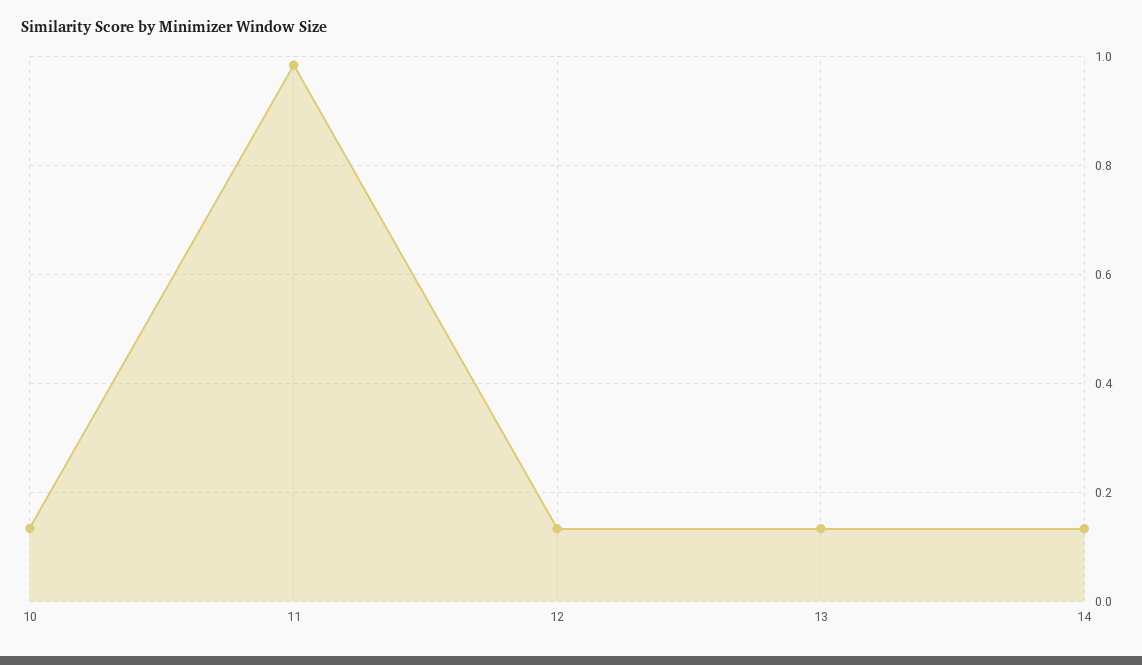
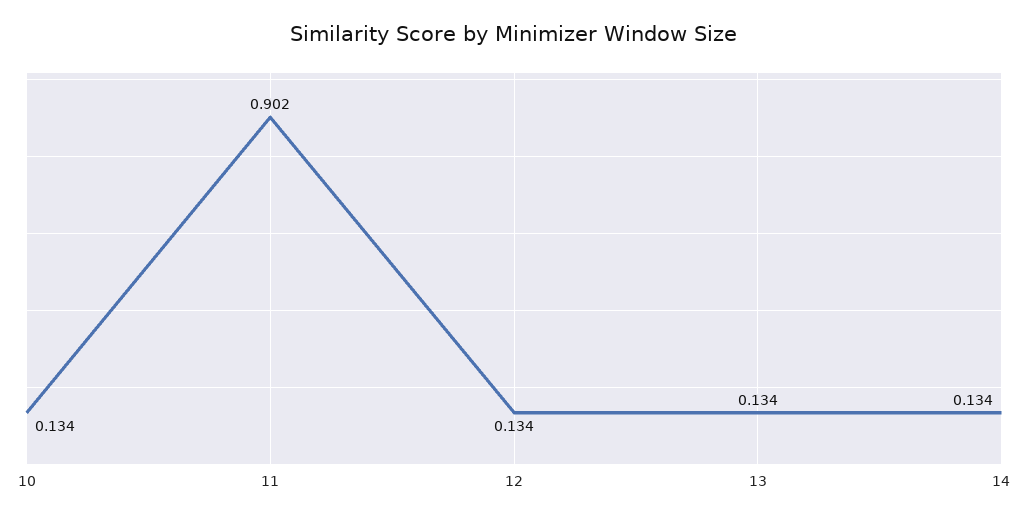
  {
    "10": 0.134,
-   "11": 0.98,
+   "11": 0.902,
    "12": 0.134,
    "13": 0.134,
    "14": 0.134
  }

